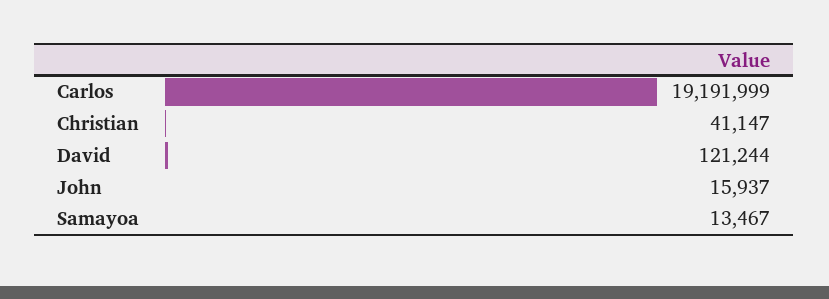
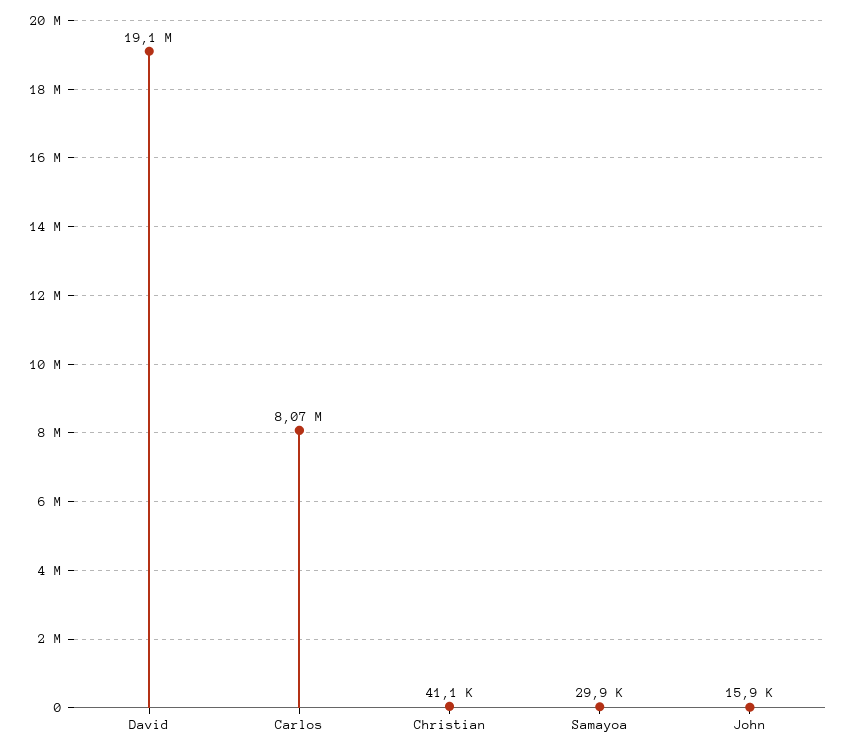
  {
-   "Carlos": 19191999,
+   "Carlos": 8070000,
    "Christian": 41147,
-   "David": 121244,
+   "David": 19100000,
    "John": 15937,
-   "Samayoa": 13467
+   "Samayoa": 29900
  }

